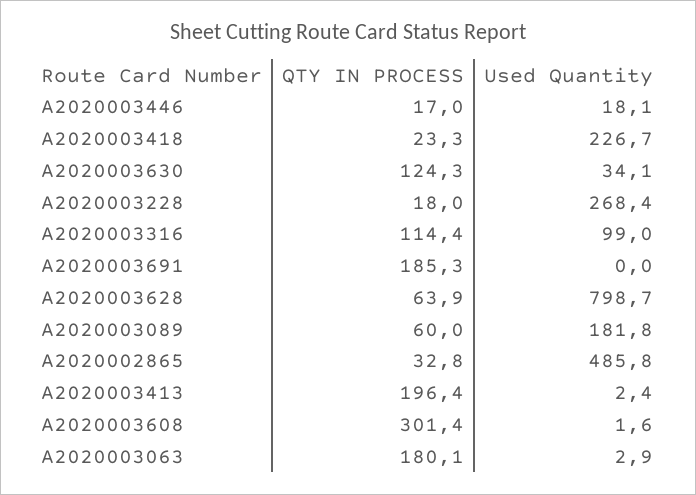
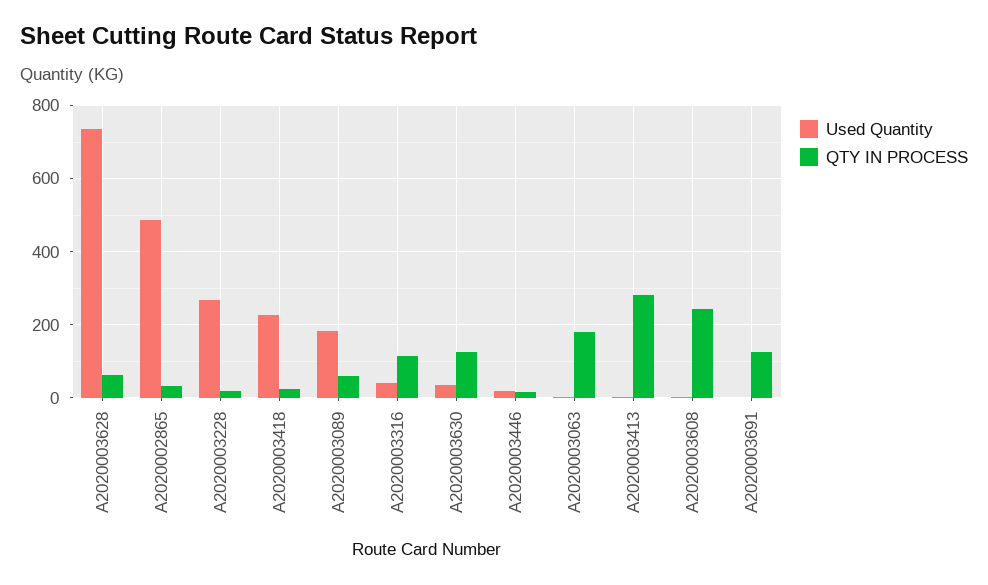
  {
    "QTY IN PROCESS": {
      "A2020003446": 17,
      "A2020003418": 23.3,
      "A2020003630": 124.3,
      "A2020003228": 18,
      "A2020003316": 114.4,
-     "A2020003691": 185.3,
+     "A2020003691": 120,
      "A2020003628": 63.9,
      "A2020003089": 60,
      "A2020002865": 32.8,
-     "A2020003413": 196.4,
+     "A2020003413": 280,
-     "A2020003608": 301.4,
+     "A2020003608": 240,
      "A2020003063": 180.1
    },
    "Used Quantity": {
      "A2020003446": 18.1,
      "A2020003418": 226.7,
      "A2020003630": 34.1,
      "A2020003228": 268.4,
-     "A2020003316": 99,
+     "A2020003316": 40,
      "A2020003691": 0,
-     "A2020003628": 798.7,
+     "A2020003628": 740,
      "A2020003089": 181.8,
      "A2020002865": 485.8,
      "A2020003413": 2.4,
      "A2020003608": 1.6,
      "A2020003063": 2.9
    }
  }

